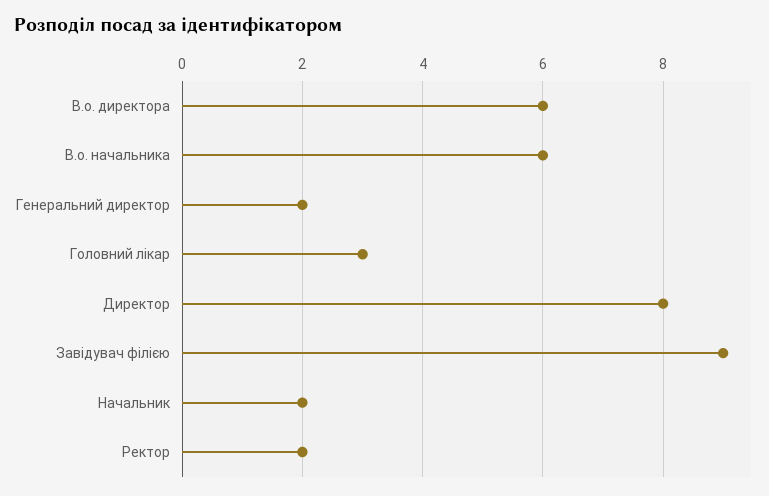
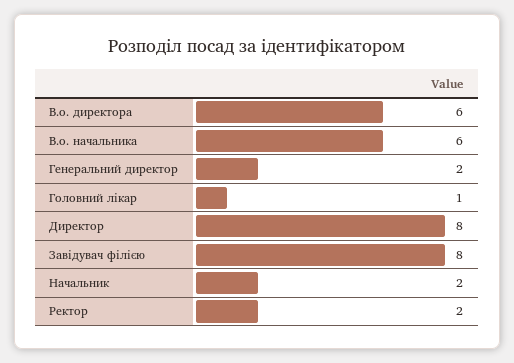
  {
    "В.о. директора": 6,
    "В.о. начальника": 6,
    "Генеральний директор": 2,
-   "Головний лікар": 3,
+   "Головний лікар": 1,
    "Директор": 8,
-   "Завідувач філією": 9,
+   "Завідувач філією": 8,
    "Начальник": 2,
    "Ректор": 2
  }

